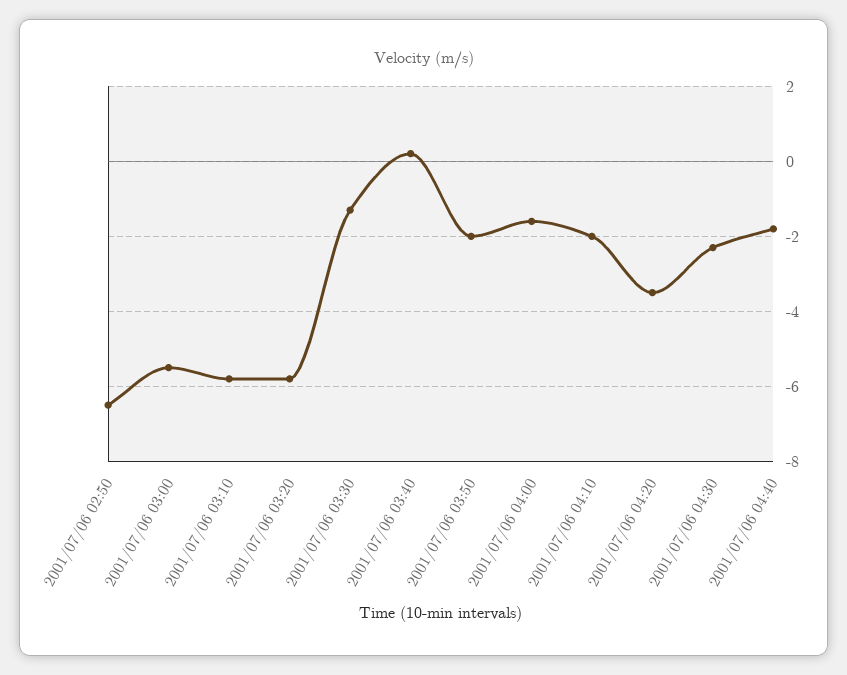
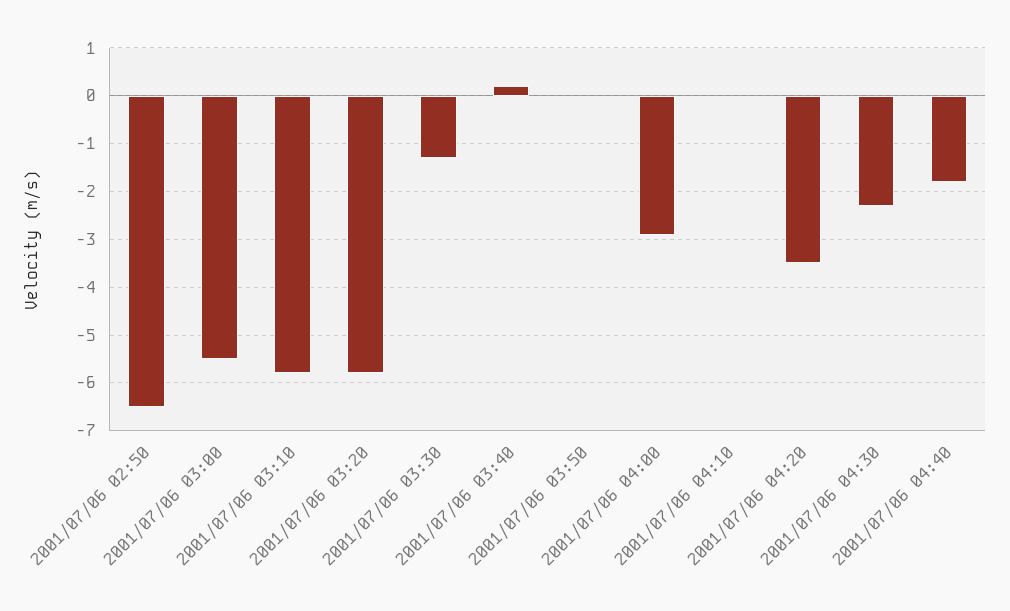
  {
    "2001/07/06 02:50": -6.5,
    "2001/07/06 03:00": -5.5,
    "2001/07/06 03:10": -6,
    "2001/07/06 03:20": -6,
    "2001/07/06 03:30": -1.5,
    "2001/07/06 03:40": 0,
-   "2001/07/06 03:50": -2,
+   "2001/07/06 03:50": 0,
-   "2001/07/06 04:00": -1.5,
+   "2001/07/06 04:00": -3,
-   "2001/07/06 04:10": -2,
+   "2001/07/06 04:10": 0,
    "2001/07/06 04:20": -3.5,
    "2001/07/06 04:30": -2.5,
    "2001/07/06 04:40": -2
  }

